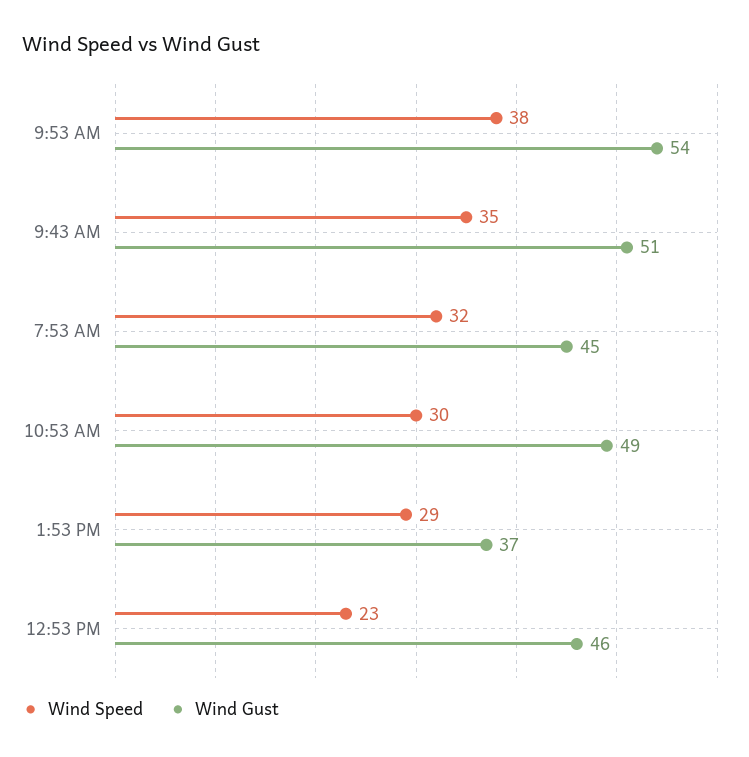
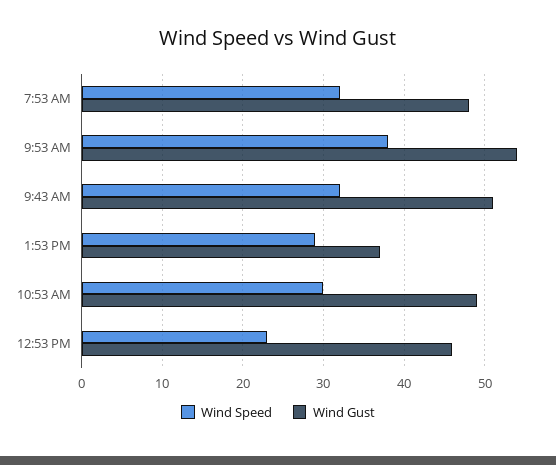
  {
    "Wind Speed": {
      "9:53 AM": 38,
-     "9:43 AM": 35,
+     "9:43 AM": 32,
      "7:53 AM": 32,
      "10:53 AM": 30,
      "1:53 PM": 29,
      "12:53 PM": 23
    },
    "Wind Gust": {
      "9:53 AM": 54,
      "9:43 AM": 51,
-     "7:53 AM": 45,
+     "7:53 AM": 48,
      "10:53 AM": 49,
      "1:53 PM": 37,
      "12:53 PM": 46
    }
  }

